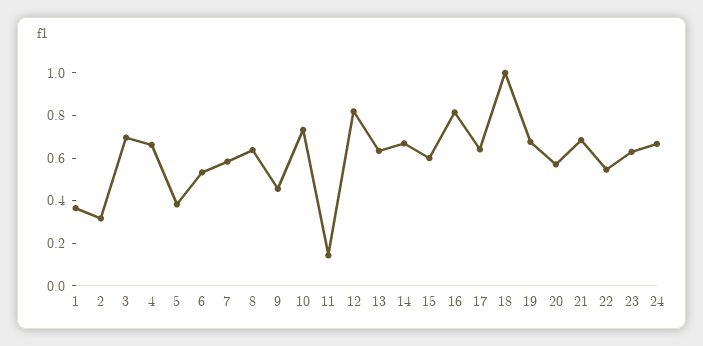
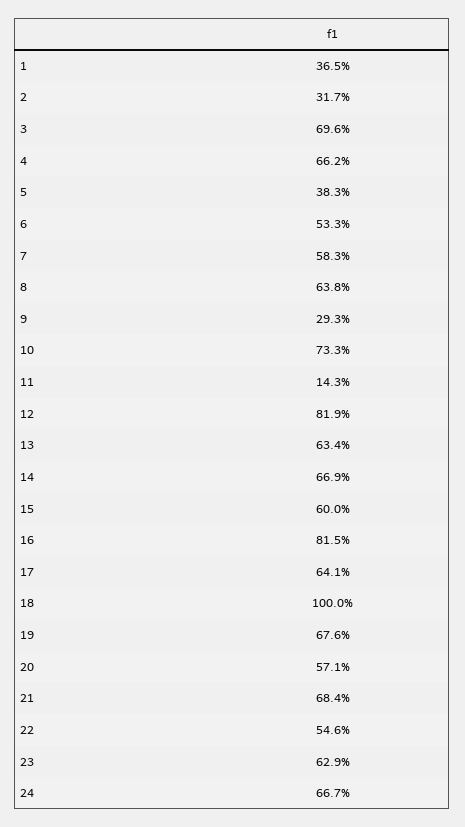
  {
    "1": 0.365,
    "2": 0.317,
    "3": 0.696,
    "4": 0.662,
    "5": 0.383,
    "6": 0.533,
    "7": 0.583,
    "8": 0.638,
-   "9": 0.45,
+   "9": 0.293,
    "10": 0.733,
    "11": 0.143,
    "12": 0.819,
    "13": 0.634,
    "14": 0.669,
    "15": 0.6,
    "16": 0.815,
    "17": 0.641,
    "18": 1,
    "19": 0.676,
    "20": 0.571,
    "21": 0.684,
    "22": 0.546,
    "23": 0.629,
    "24": 0.667
  }

